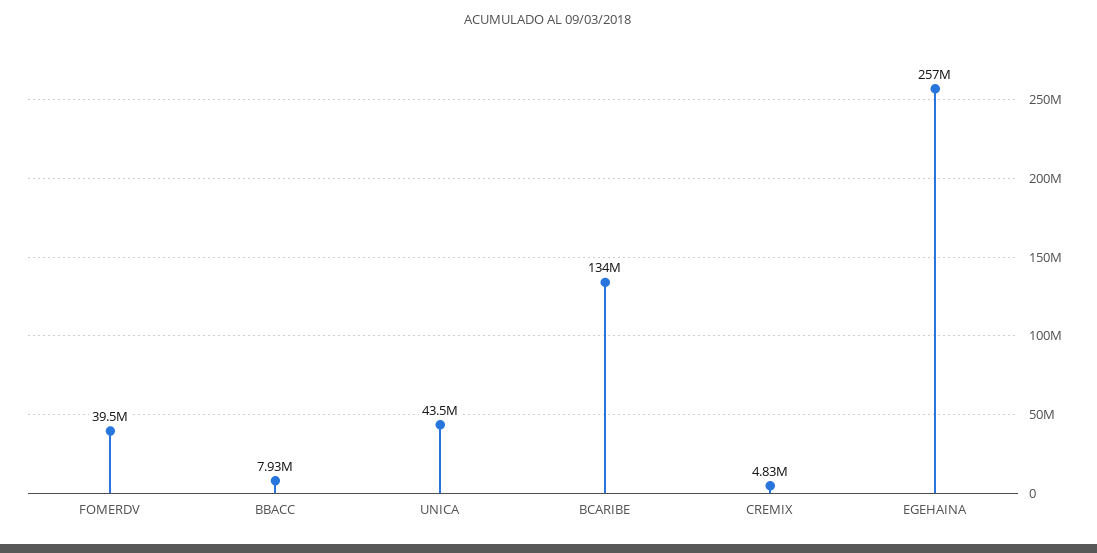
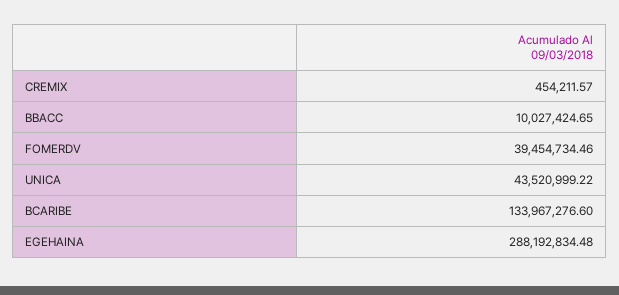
  {
    "FOMERDV": 39454734.46,
-   "BBACC": 7930000,
+   "BBACC": 10027424.65,
    "UNICA": 43520999.22,
    "BCARIBE": 133967276.6,
-   "CREMIX": 4830000,
+   "CREMIX": 454211.57,
-   "EGEHAINA": 257000000
+   "EGEHAINA": 288192834.48
  }

